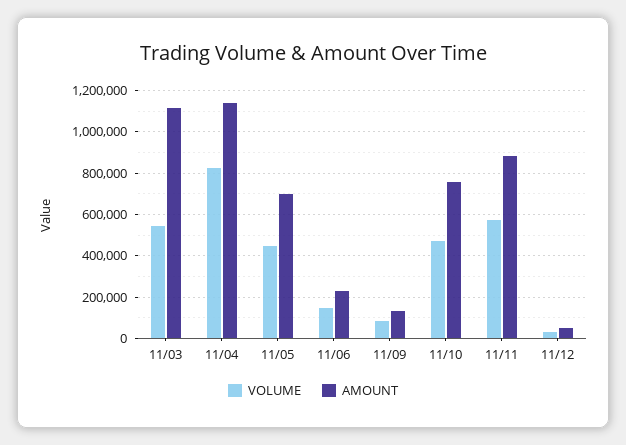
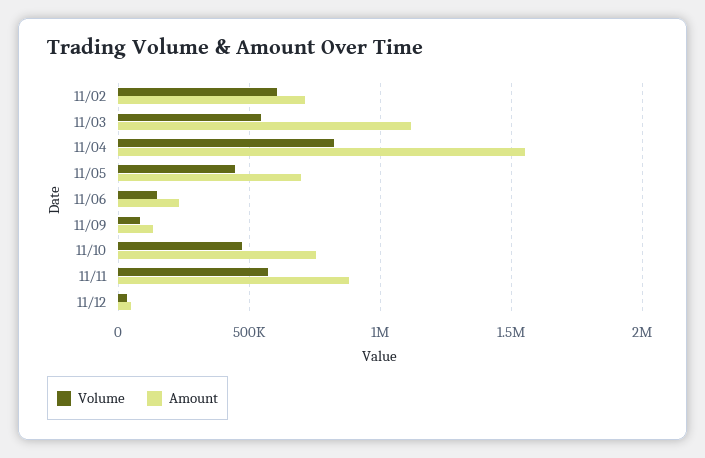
  {
    "VOLUME": {
      "11/03": 550000,
      "11/04": 800000,
      "11/05": 450000,
      "11/06": 150000,
      "11/09": 100000,
      "11/10": 450000,
      "11/11": 550000,
-     "11/12": 50000
+     "11/12": 50000,
+     "11/02": 600000
    },
    "AMOUNT": {
      "11/03": 1100000,
-     "11/04": 1150000,
+     "11/04": 1550000,
      "11/05": 700000,
      "11/06": 250000,
      "11/09": 150000,
      "11/10": 750000,
      "11/11": 900000,
-     "11/12": 50000
+     "11/12": 50000,
+     "11/02": 700000
    }
  }

